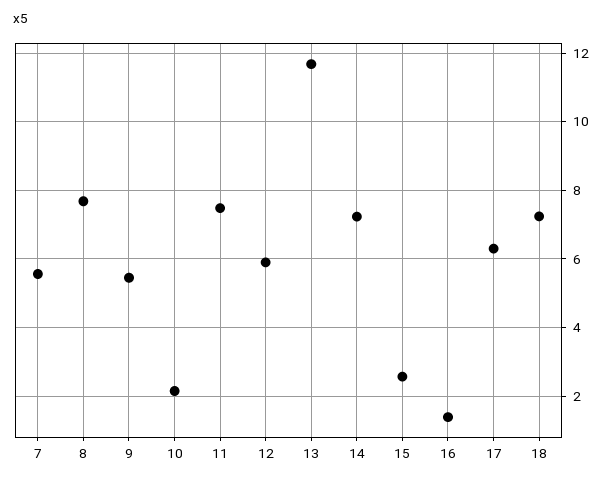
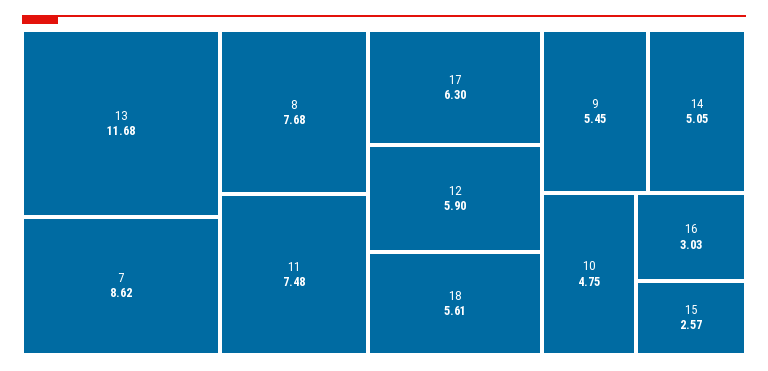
  {
-   "7": 5.6,
+   "7": 8.62,
    "8": 7.68,
    "9": 5.45,
-   "10": 2.2,
+   "10": 4.75,
    "11": 7.48,
    "12": 5.9,
    "13": 11.68,
-   "14": 7.2,
+   "14": 5.05,
    "15": 2.57,
-   "16": 1.4,
+   "16": 3.03,
    "17": 6.3,
-   "18": 7.2
+   "18": 5.61
  }

